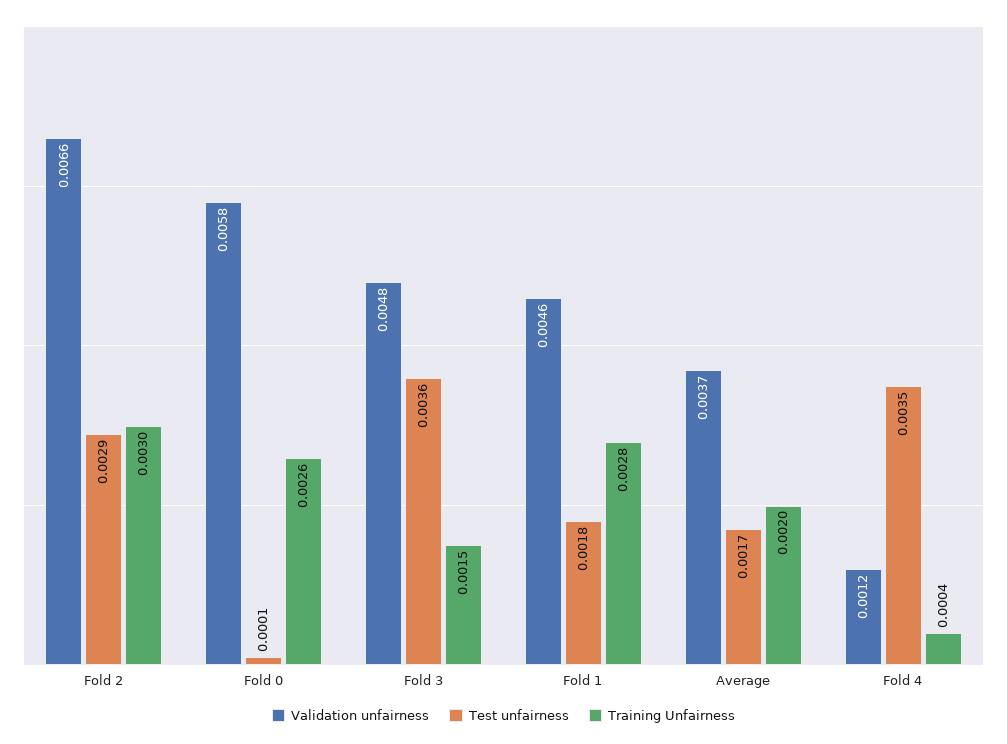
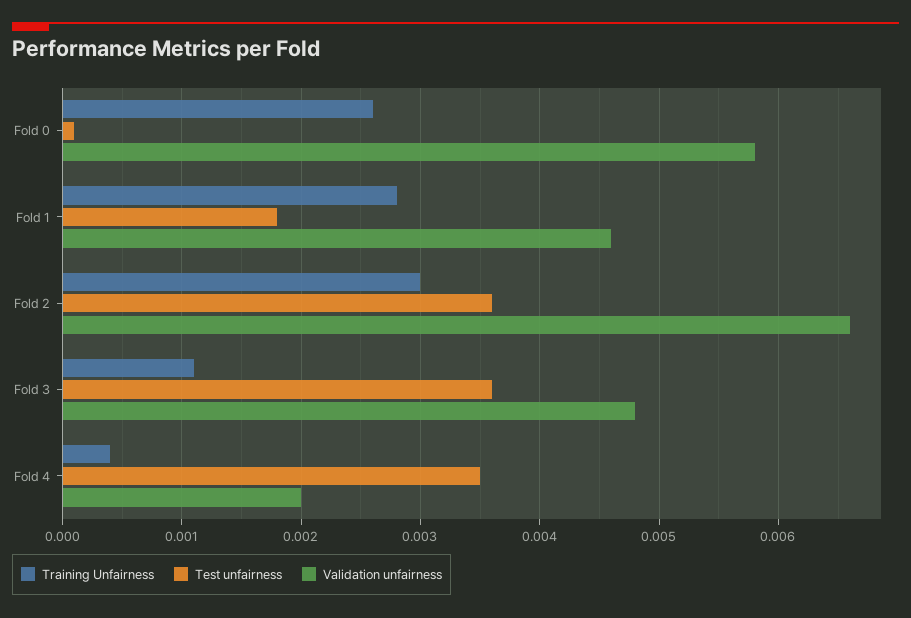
  {
    "Validation unfairness": {
      "Fold 2": 0.0066,
      "Fold 0": 0.0058,
      "Fold 3": 0.0048,
      "Fold 1": 0.0046,
-     "Average": 0.0037,
-     "Fold 4": 0.0012
+     "Fold 4": 0.002
    },
    "Test unfairness": {
-     "Fold 2": 0.0029,
+     "Fold 2": 0.0036,
      "Fold 0": 0.0001,
      "Fold 3": 0.0036,
      "Fold 1": 0.0018,
-     "Average": 0.0017,
      "Fold 4": 0.0035
    },
    "Training Unfairness": {
      "Fold 2": 0.003,
      "Fold 0": 0.0026,
-     "Fold 3": 0.0015,
+     "Fold 3": 0.0011,
      "Fold 1": 0.0028,
-     "Average": 0.002,
      "Fold 4": 0.0004
    }
  }

